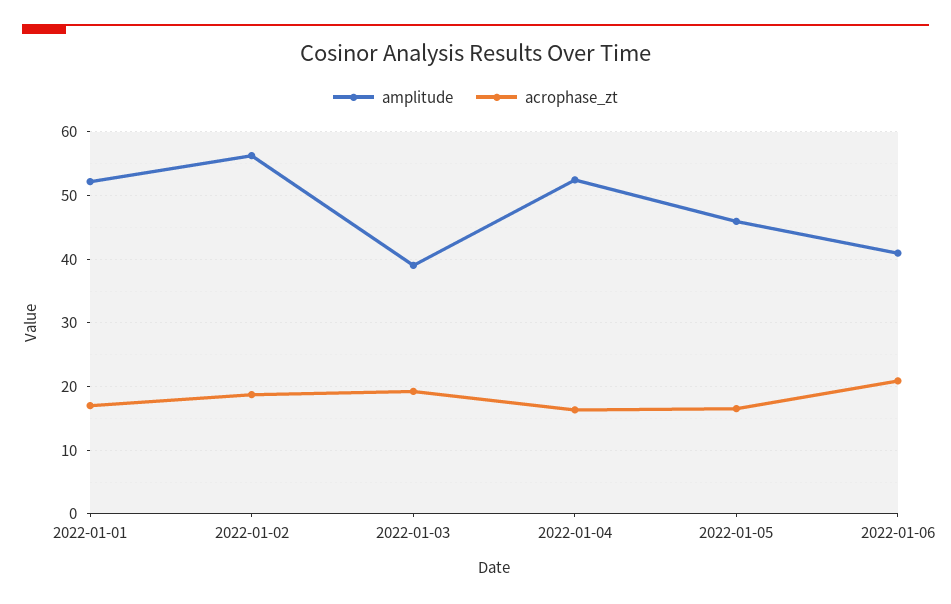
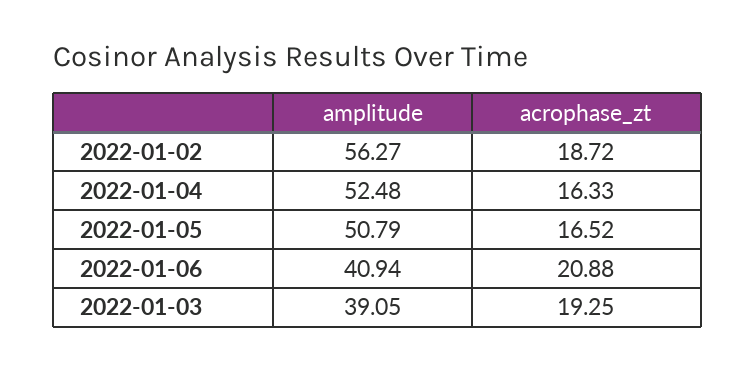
  {
    "amplitude": {
-     "2022-01-01": 52,
      "2022-01-02": 56.27,
      "2022-01-03": 39.05,
      "2022-01-04": 52.48,
-     "2022-01-05": 46,
+     "2022-01-05": 50.79,
      "2022-01-06": 40.94
    },
    "acrophase_zt": {
-     "2022-01-01": 17,
      "2022-01-02": 18.72,
      "2022-01-03": 19.25,
      "2022-01-04": 16.33,
      "2022-01-05": 16.52,
      "2022-01-06": 20.88
    }
  }

